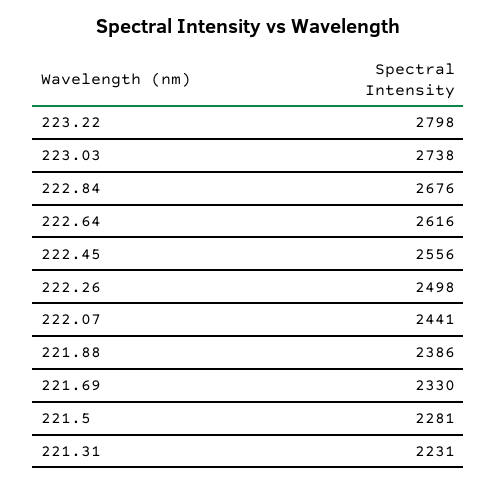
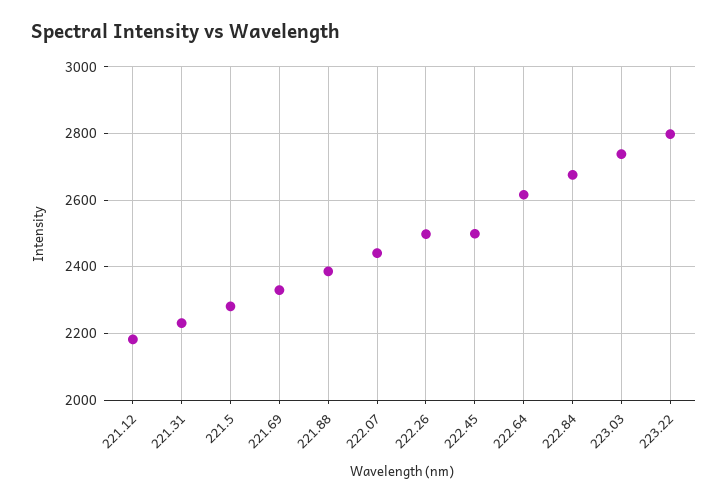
  {
    "223.22": 2798,
    "223.03": 2738,
    "222.84": 2676,
    "222.64": 2616,
-   "222.45": 2556,
+   "222.45": 2500,
    "222.26": 2498,
    "222.07": 2441,
    "221.88": 2386,
    "221.69": 2330,
    "221.5": 2281,
-   "221.31": 2231
+   "221.31": 2231,
+   "221.12": 2180
  }

